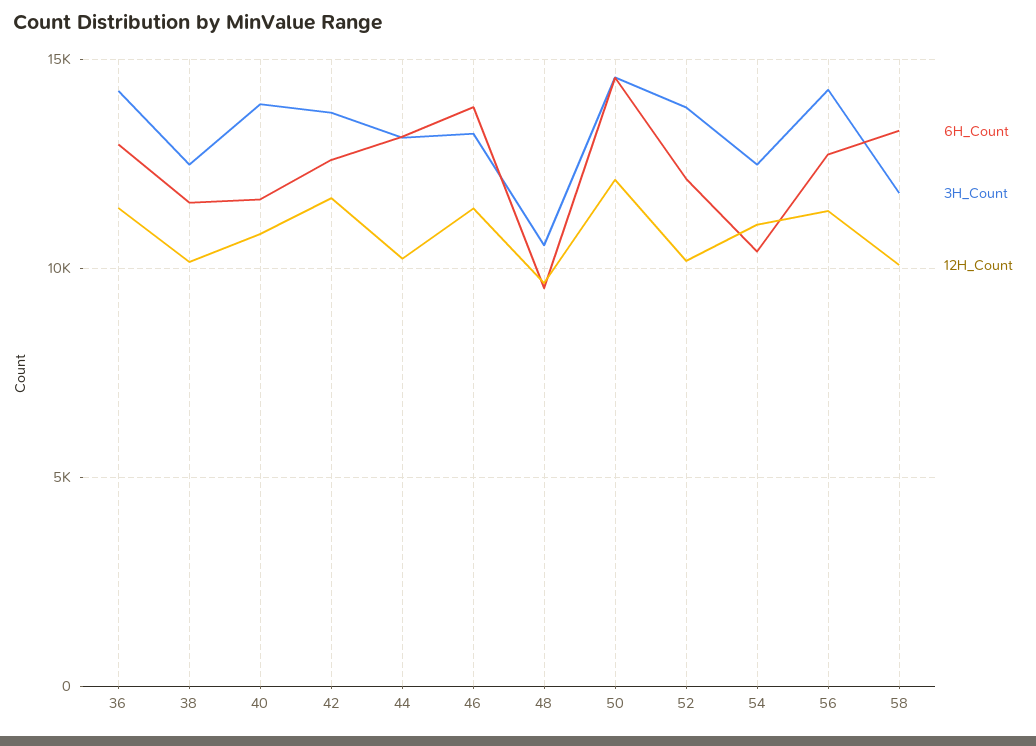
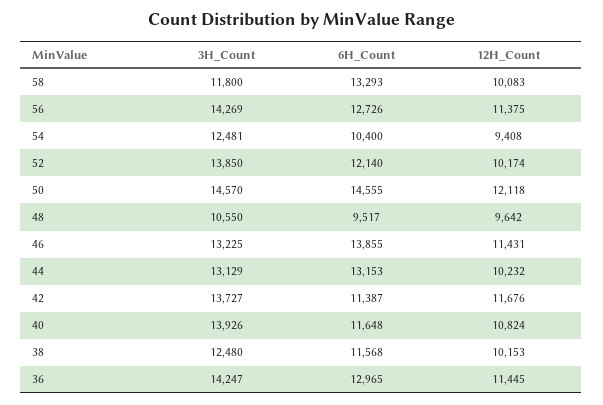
  {
    "6H_Count": {
      "36": 12965,
      "38": 11568,
      "40": 11648,
-     "42": 12500,
+     "42": 11387,
      "44": 13153,
      "46": 13855,
      "48": 9517,
      "50": 14555,
      "52": 12140,
      "54": 10400,
      "56": 12726,
      "58": 13293
    },
    "3H_Count": {
      "36": 14247,
      "38": 12480,
      "40": 13926,
      "42": 13727,
      "44": 13129,
      "46": 13225,
      "48": 10550,
      "50": 14570,
      "52": 13850,
      "54": 12481,
      "56": 14269,
      "58": 11800
    },
    "12H_Count": {
      "36": 11445,
      "38": 10153,
      "40": 10824,
      "42": 11676,
      "44": 10232,
      "46": 11431,
      "48": 9642,
      "50": 12118,
      "52": 10174,
-     "54": 11000,
+     "54": 9408,
      "56": 11375,
      "58": 10083
    }
  }

